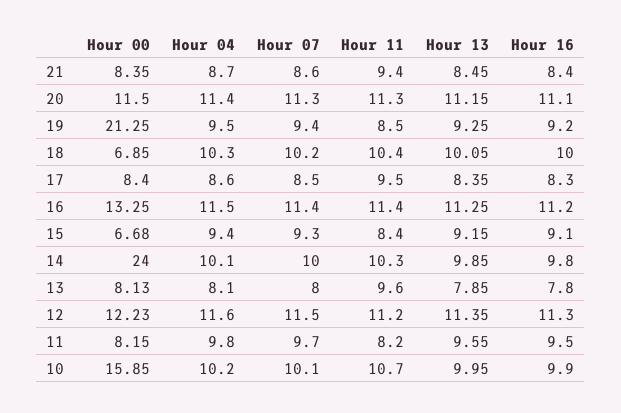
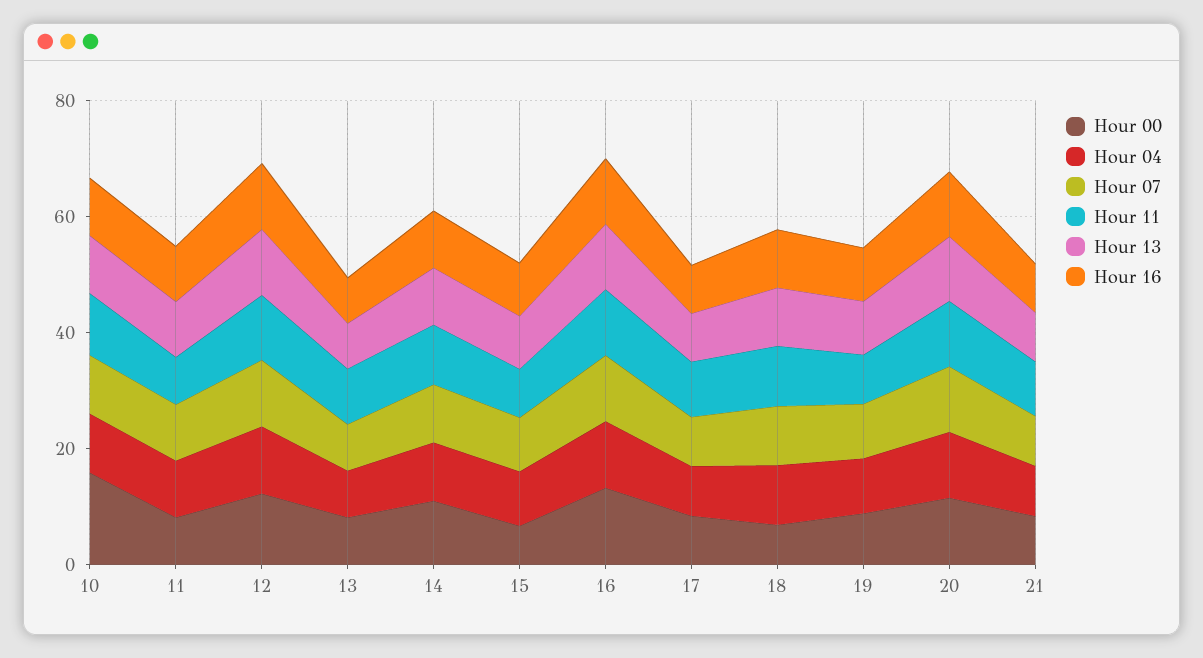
  {
    "Hour 00": {
      "21": 8.35,
      "20": 11.5,
-     "19": 21.25,
+     "19": 10,
      "18": 6.85,
      "17": 8.4,
      "16": 13.25,
      "15": 6.68,
-     "14": 24,
+     "14": 10,
      "13": 8.13,
      "12": 12.23,
      "11": 8.15,
      "10": 15.85
    },
    "Hour 04": {
      "21": 8.7,
      "20": 11.4,
      "19": 9.5,
      "18": 10.3,
      "17": 8.6,
      "16": 11.5,
      "15": 9.4,
      "14": 10.1,
      "13": 8.1,
      "12": 11.6,
      "11": 9.8,
      "10": 10.2
    },
    "Hour 07": {
      "21": 8.6,
      "20": 11.3,
      "19": 9.4,
      "18": 10.2,
      "17": 8.5,
      "16": 11.4,
      "15": 9.3,
      "14": 10,
      "13": 8,
      "12": 11.5,
      "11": 9.7,
      "10": 10.1
    },
    "Hour 11": {
      "21": 9.4,
      "20": 11.3,
      "19": 8.5,
      "18": 10.4,
      "17": 9.5,
      "16": 11.4,
      "15": 8.4,
      "14": 10.3,
      "13": 9.6,
      "12": 11.2,
      "11": 8.2,
      "10": 10.7
    },
    "Hour 13": {
      "21": 8.45,
      "20": 11.15,
      "19": 9.25,
      "18": 10.05,
      "17": 8.35,
      "16": 11.25,
      "15": 9.15,
      "14": 9.85,
      "13": 7.85,
      "12": 11.35,
      "11": 9.55,
      "10": 9.95
    },
    "Hour 16": {
      "21": 8.4,
      "20": 11.1,
      "19": 9.2,
      "18": 10,
      "17": 8.3,
      "16": 11.2,
      "15": 9.1,
      "14": 9.8,
      "13": 7.8,
      "12": 11.3,
      "11": 9.5,
      "10": 9.9
    }
  }

